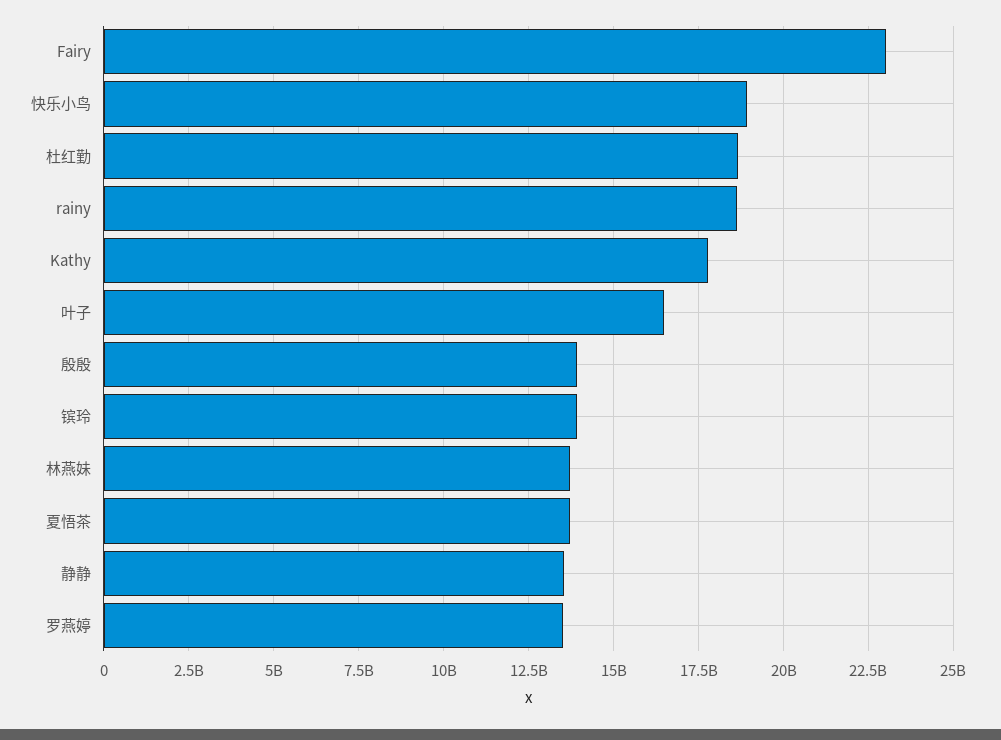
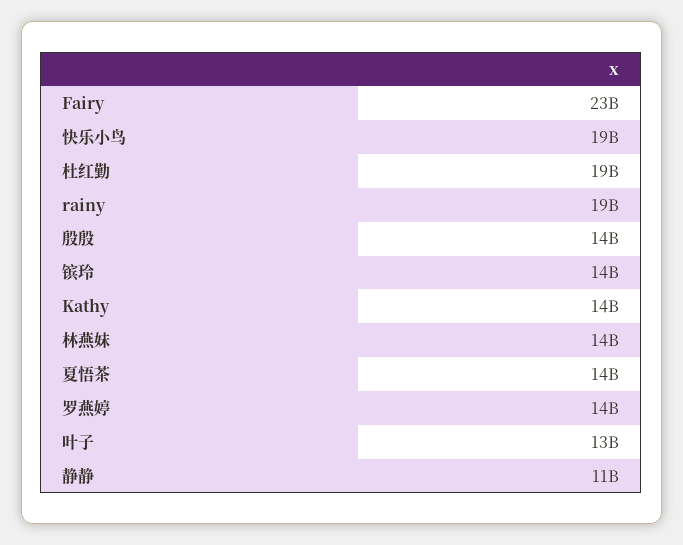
  {
    "Fairy": 23000000000,
    "快乐小鸟": 19000000000,
    "杜红勤": 19000000000,
    "rainy": 19000000000,
-   "Kathy": 17750000000,
+   "Kathy": 14000000000,
-   "叶子": 16500000000,
+   "叶子": 13000000000,
    "殷殷": 14000000000,
    "镔玲": 14000000000,
    "林燕妹": 14000000000,
    "夏悟茶": 14000000000,
-   "静静": 13500000000,
+   "静静": 11000000000,
    "罗燕婷": 14000000000
  }

